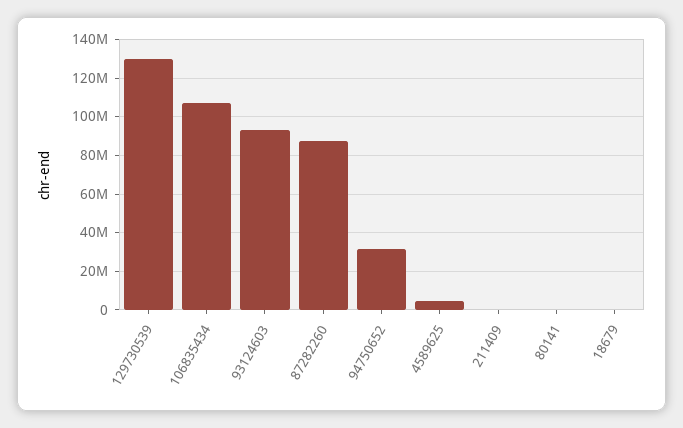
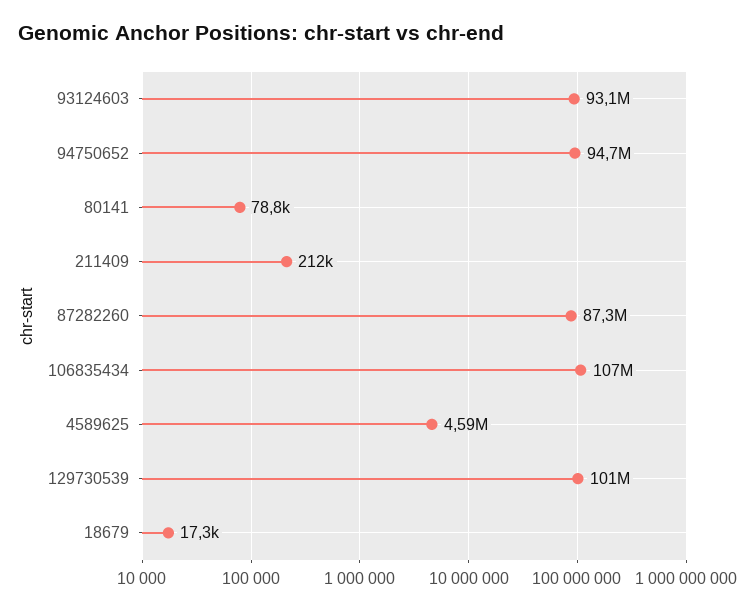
  {
-   "129730539": 130000000,
+   "129730539": 101000000,
    "106835434": 107000000,
    "93124603": 93100000,
    "87282260": 87300000,
-   "94750652": 30000000,
+   "94750652": 94700000,
    "4589625": 4590000,
    "211409": 212000,
    "80141": 78800,
    "18679": 17300
  }

